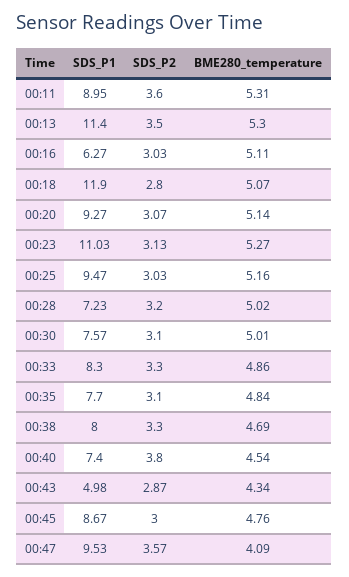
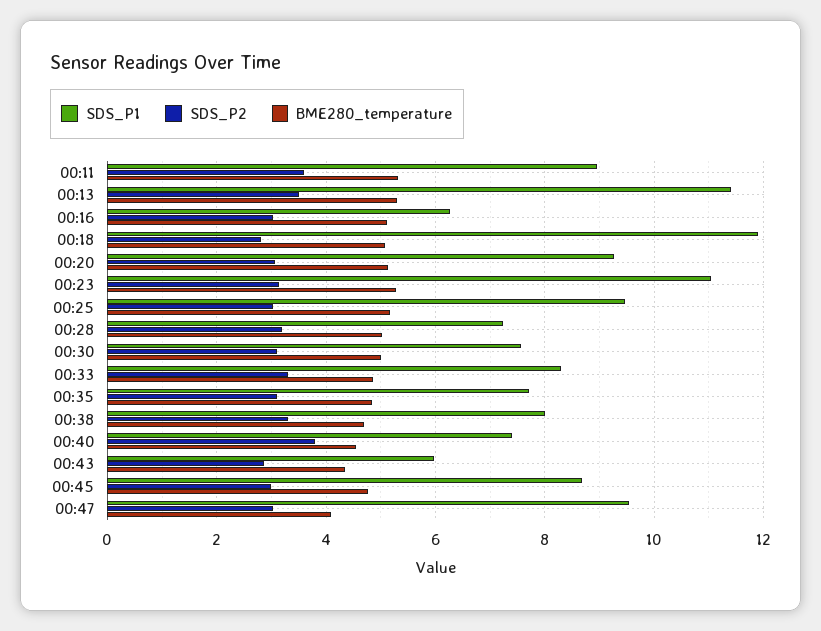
  {
    "SDS_P1": {
      "00:11": 8.95,
      "00:13": 11.4,
      "00:16": 6.27,
      "00:18": 11.9,
      "00:20": 9.27,
      "00:23": 11.03,
      "00:25": 9.47,
      "00:28": 7.23,
      "00:30": 7.57,
      "00:33": 8.3,
      "00:35": 7.7,
      "00:38": 8,
      "00:40": 7.4,
-     "00:43": 4.98,
+     "00:43": 6,
      "00:45": 8.67,
      "00:47": 9.53
    },
    "SDS_P2": {
      "00:11": 3.6,
      "00:13": 3.5,
      "00:16": 3.03,
      "00:18": 2.8,
      "00:20": 3.07,
      "00:23": 3.13,
      "00:25": 3.03,
      "00:28": 3.2,
      "00:30": 3.1,
      "00:33": 3.3,
      "00:35": 3.1,
      "00:38": 3.3,
      "00:40": 3.8,
      "00:43": 2.87,
      "00:45": 3,
-     "00:47": 3.57
+     "00:47": 3
    },
    "BME280_temperature": {
      "00:11": 5.31,
      "00:13": 5.3,
      "00:16": 5.11,
      "00:18": 5.07,
      "00:20": 5.14,
      "00:23": 5.27,
      "00:25": 5.16,
      "00:28": 5.02,
      "00:30": 5.01,
      "00:33": 4.86,
      "00:35": 4.84,
      "00:38": 4.69,
      "00:40": 4.54,
      "00:43": 4.34,
      "00:45": 4.76,
      "00:47": 4.09
    }
  }

